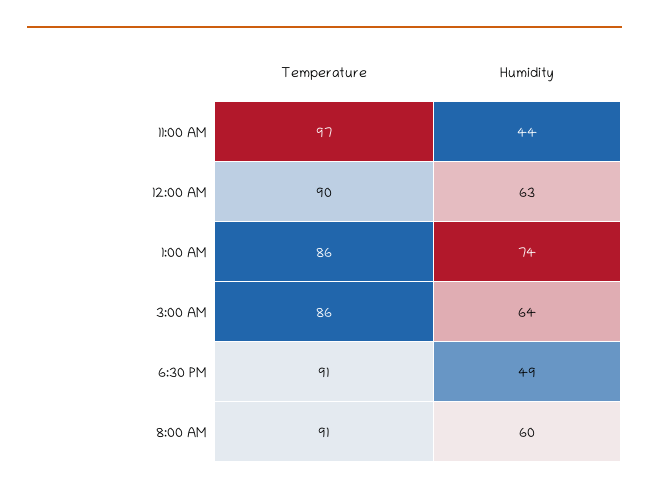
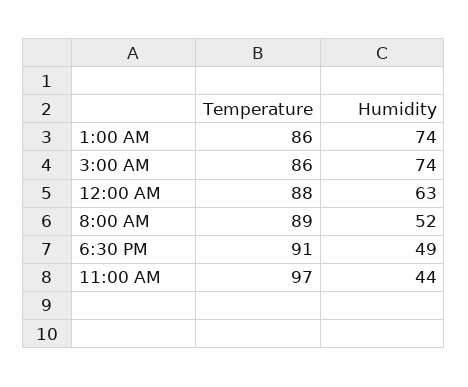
  {
    "Temperature": {
      "11:00 AM": 97,
-     "12:00 AM": 90,
+     "12:00 AM": 88,
      "1:00 AM": 86,
      "3:00 AM": 86,
      "6:30 PM": 91,
-     "8:00 AM": 91
+     "8:00 AM": 89
    },
    "Humidity": {
      "11:00 AM": 44,
      "12:00 AM": 63,
      "1:00 AM": 74,
-     "3:00 AM": 64,
+     "3:00 AM": 74,
      "6:30 PM": 49,
-     "8:00 AM": 60
+     "8:00 AM": 52
    }
  }

